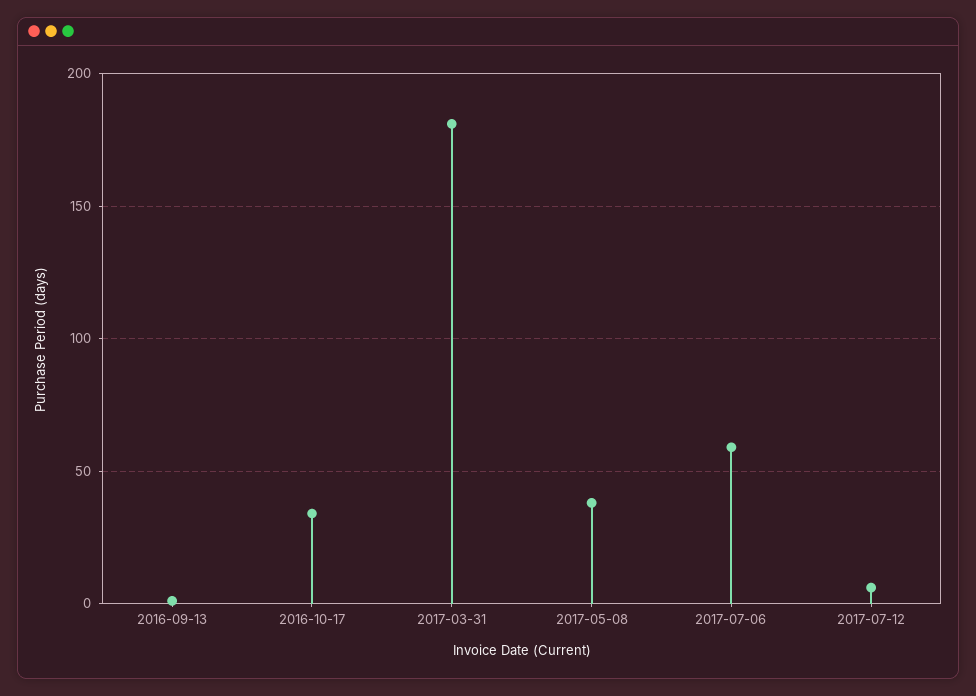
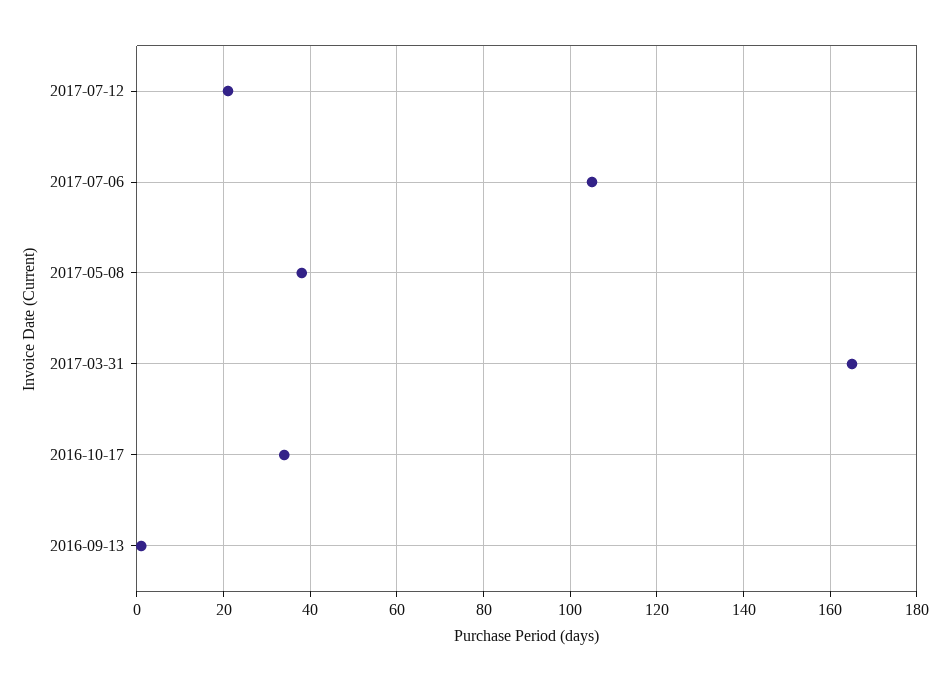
  {
    "2016-09-13": 0,
    "2016-10-17": 35,
-   "2017-03-31": 180,
+   "2017-03-31": 165,
    "2017-05-08": 40,
-   "2017-07-06": 60,
+   "2017-07-06": 105,
-   "2017-07-12": 5
+   "2017-07-12": 20
  }

